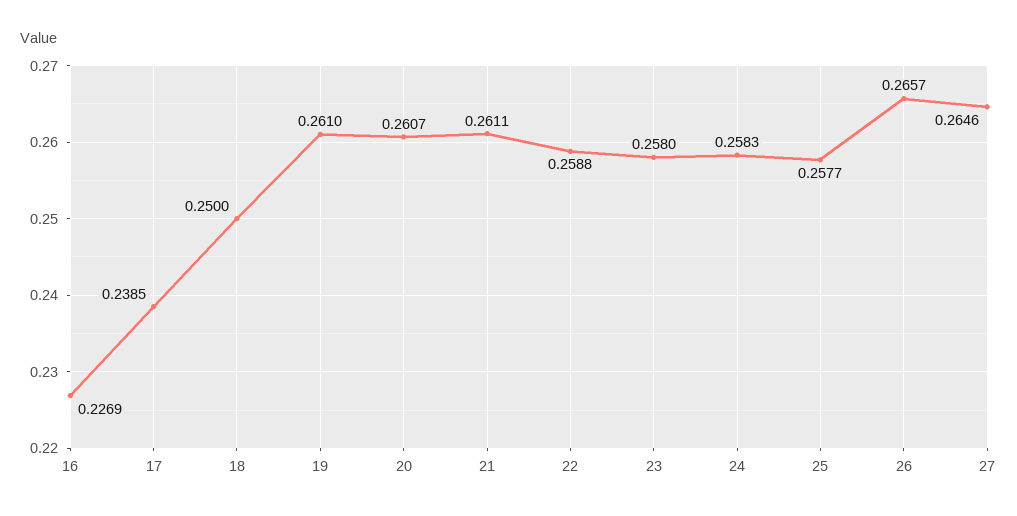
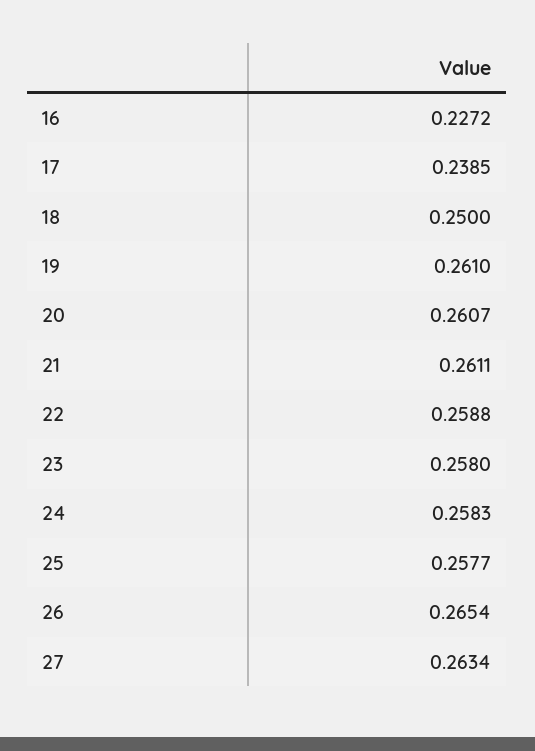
  {
-   "16": 0.2269,
+   "16": 0.2272,
    "17": 0.2385,
    "18": 0.25,
    "19": 0.261,
    "20": 0.2607,
    "21": 0.2611,
    "22": 0.2588,
    "23": 0.258,
    "24": 0.2583,
    "25": 0.2577,
-   "26": 0.2657,
+   "26": 0.2654,
-   "27": 0.2646
+   "27": 0.2634
  }

